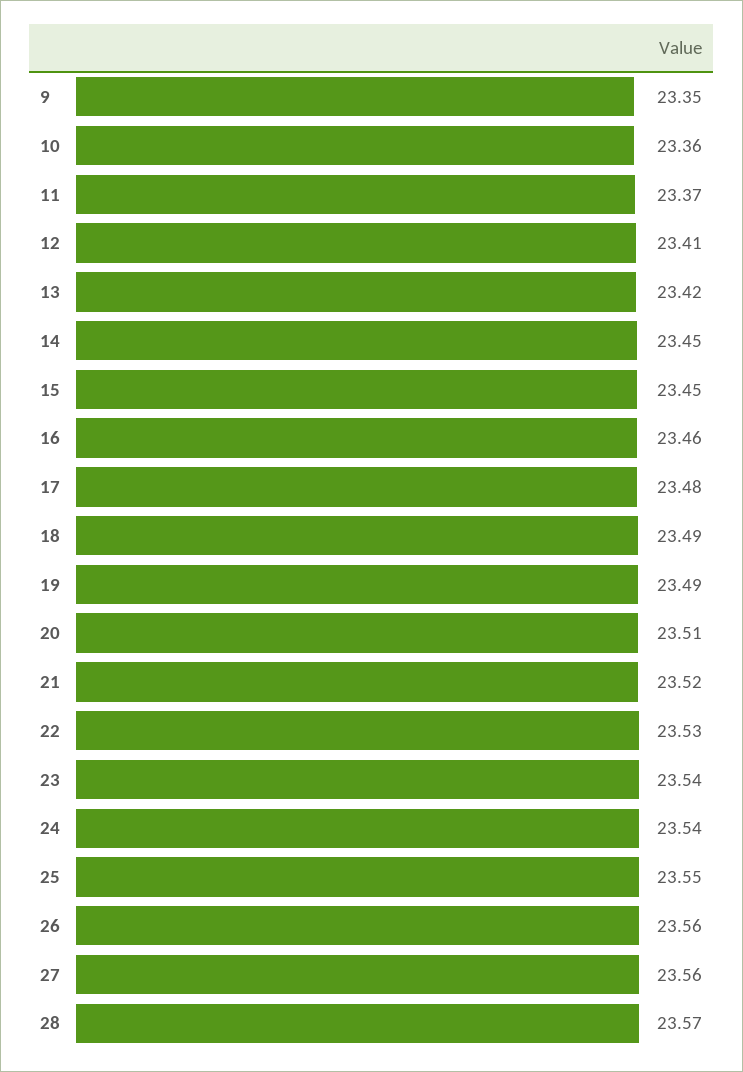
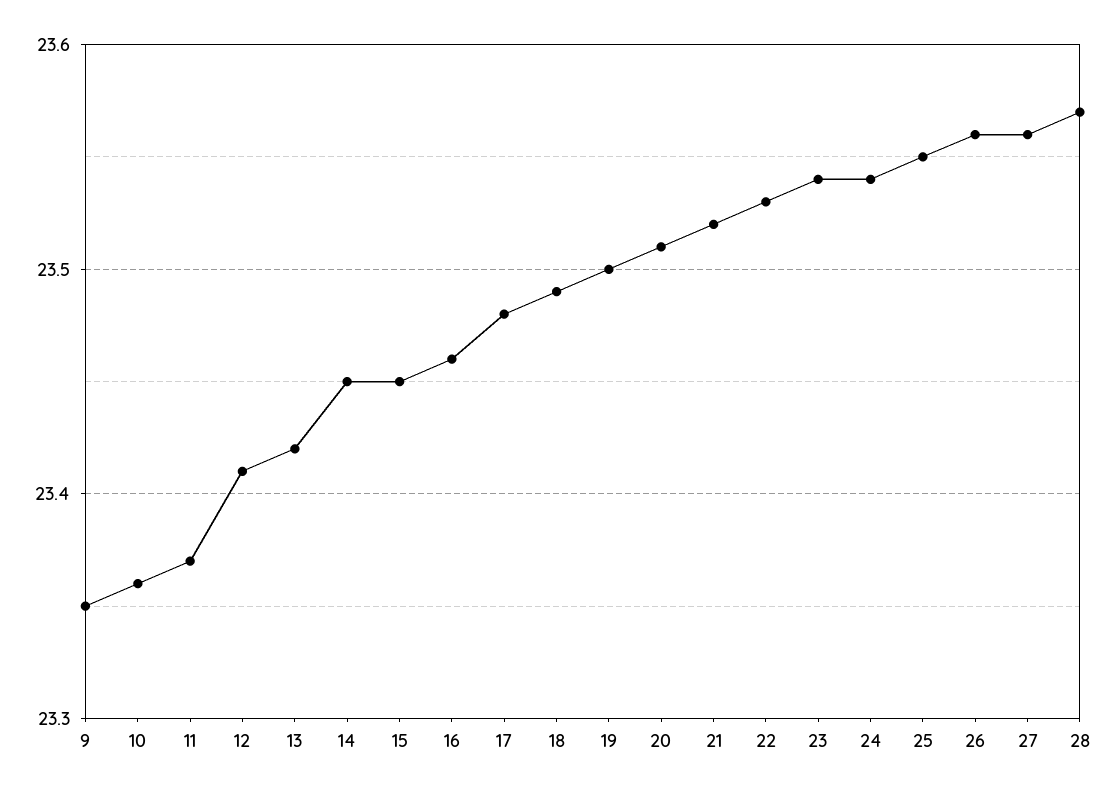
  {
    "9": 23.35,
    "10": 23.36,
    "11": 23.37,
    "12": 23.41,
    "13": 23.42,
    "14": 23.45,
    "15": 23.45,
    "16": 23.46,
    "17": 23.48,
    "18": 23.49,
-   "19": 23.49,
+   "19": 23.5,
    "20": 23.51,
    "21": 23.52,
    "22": 23.53,
    "23": 23.54,
    "24": 23.54,
    "25": 23.55,
    "26": 23.56,
    "27": 23.56,
    "28": 23.57
  }

